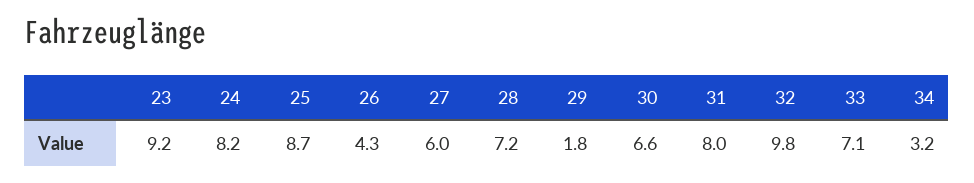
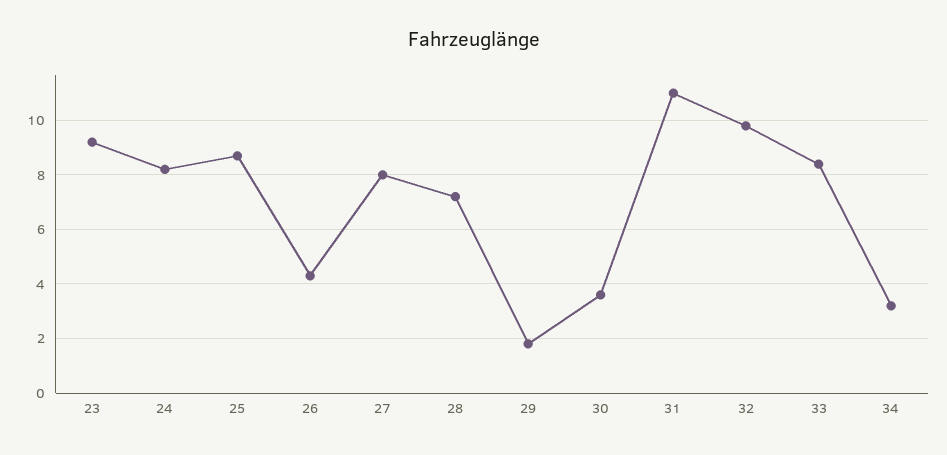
  {
    "23": 9.2,
    "24": 8.2,
    "25": 8.7,
    "26": 4.3,
-   "27": 6,
+   "27": 8,
    "28": 7.2,
    "29": 1.8,
-   "30": 6.6,
+   "30": 3.5,
-   "31": 8,
+   "31": 11,
    "32": 9.8,
-   "33": 7.1,
+   "33": 8.5,
    "34": 3.2
  }

